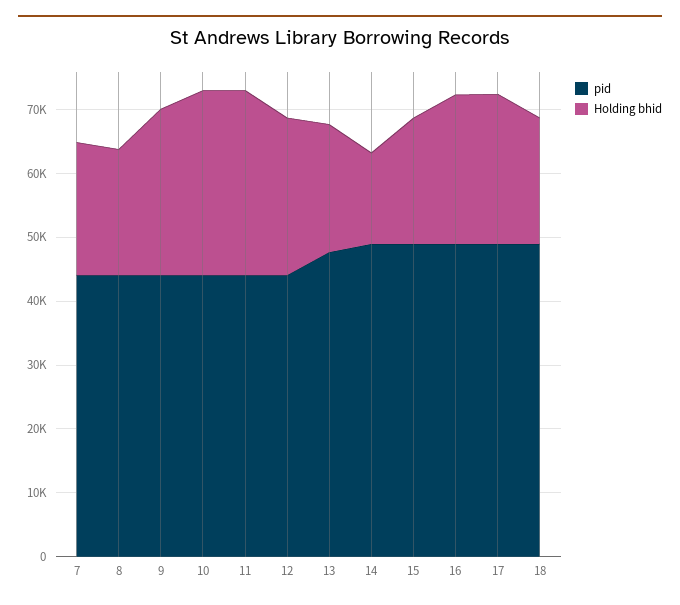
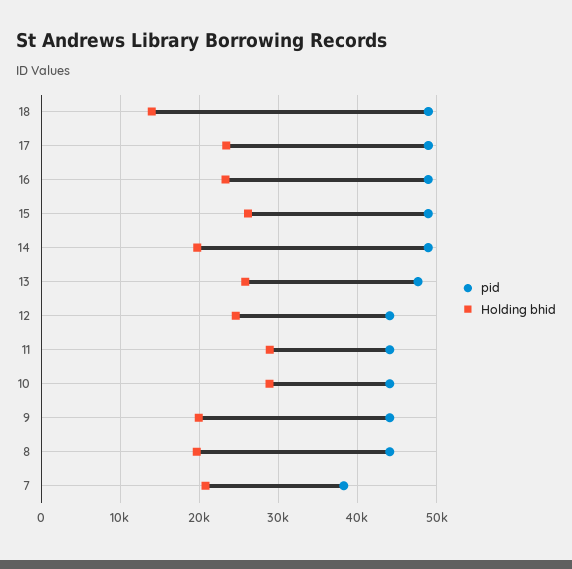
  {
    "pid": {
-     "7": 44000,
+     "7": 38000,
      "8": 44000,
      "9": 44000,
      "10": 44000,
      "11": 44000,
      "12": 44000,
      "13": 48000,
      "14": 49000,
      "15": 49000,
      "16": 49000,
      "17": 49000,
      "18": 49000
    },
    "Holding bhid": {
      "7": 21000,
      "8": 20000,
-     "9": 26000,
+     "9": 20000,
      "10": 29000,
      "11": 29000,
      "12": 25000,
-     "13": 20000,
+     "13": 26000,
-     "14": 14000,
+     "14": 20000,
-     "15": 20000,
+     "15": 26000,
      "16": 23000,
      "17": 23000,
-     "18": 20000
+     "18": 14000
    }
  }

